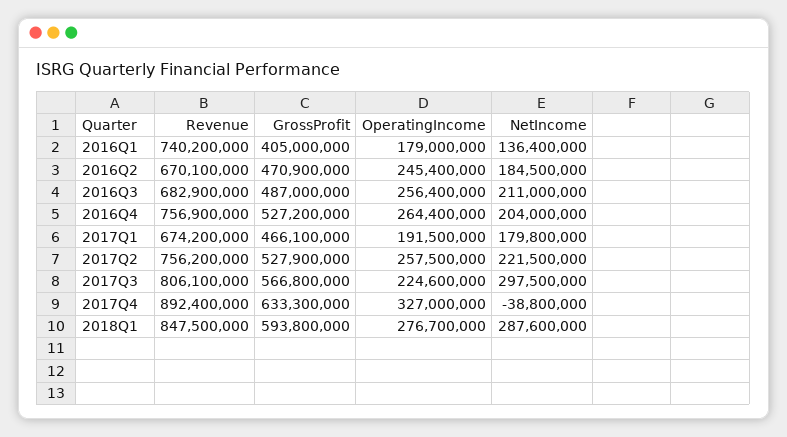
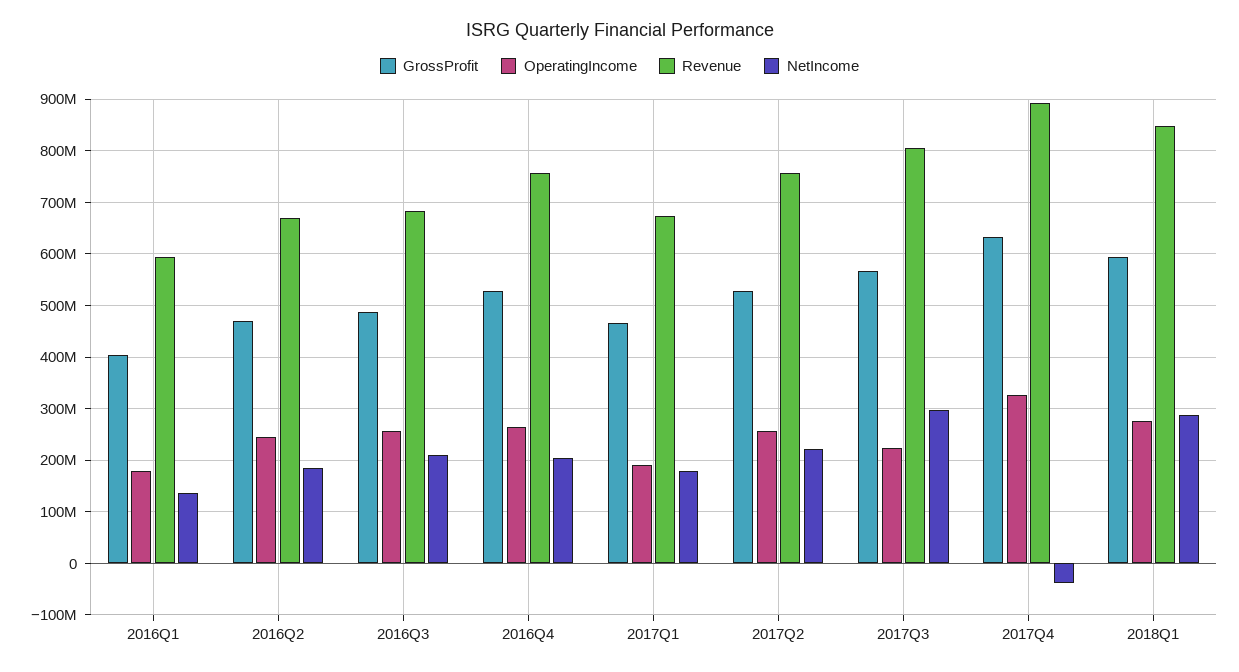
  {
    "Revenue": {
-     "2016Q1": 740200000,
+     "2016Q1": 600000000,
      "2016Q2": 670100000,
      "2016Q3": 682900000,
      "2016Q4": 756900000,
      "2017Q1": 674200000,
      "2017Q2": 756200000,
      "2017Q3": 806100000,
      "2017Q4": 892400000,
      "2018Q1": 847500000
    },
    "GrossProfit": {
      "2016Q1": 405000000,
      "2016Q2": 470900000,
      "2016Q3": 487000000,
      "2016Q4": 527200000,
      "2017Q1": 466100000,
      "2017Q2": 527900000,
      "2017Q3": 566800000,
      "2017Q4": 633300000,
      "2018Q1": 593800000
    },
    "OperatingIncome": {
      "2016Q1": 179000000,
      "2016Q2": 245400000,
      "2016Q3": 256400000,
      "2016Q4": 264400000,
      "2017Q1": 191500000,
      "2017Q2": 257500000,
      "2017Q3": 224600000,
      "2017Q4": 327000000,
      "2018Q1": 276700000
    },
    "NetIncome": {
      "2016Q1": 136400000,
      "2016Q2": 184500000,
      "2016Q3": 211000000,
      "2016Q4": 204000000,
      "2017Q1": 179800000,
      "2017Q2": 221500000,
      "2017Q3": 297500000,
      "2017Q4": -38800000,
      "2018Q1": 287600000
    }
  }

